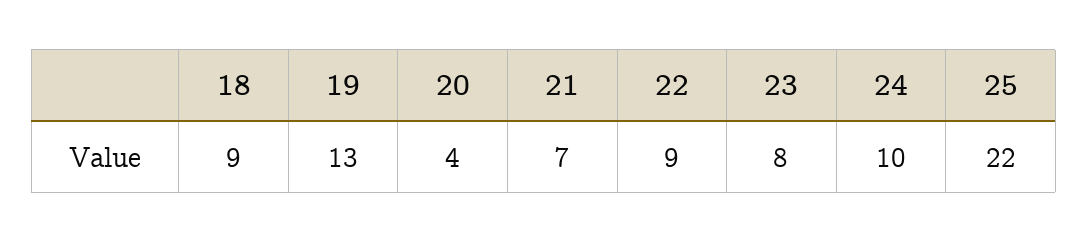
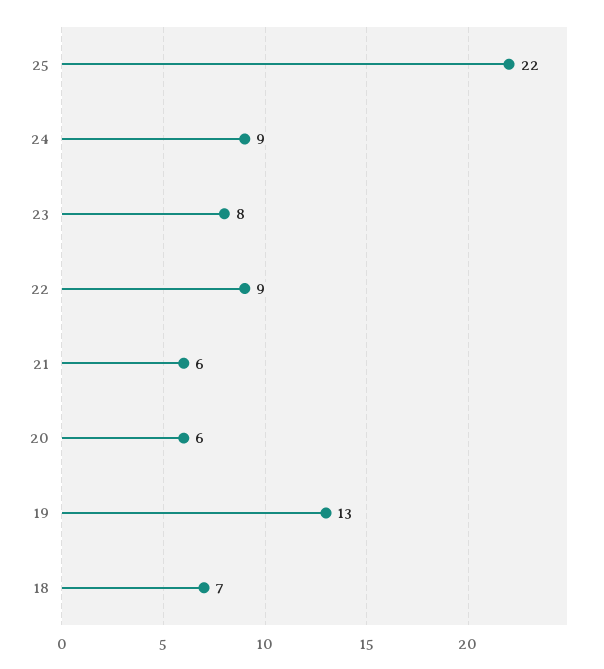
  {
-   "18": 9,
+   "18": 7,
    "19": 13,
-   "20": 4,
+   "20": 6,
-   "21": 7,
+   "21": 6,
    "22": 9,
    "23": 8,
-   "24": 10,
+   "24": 9,
    "25": 22
  }

